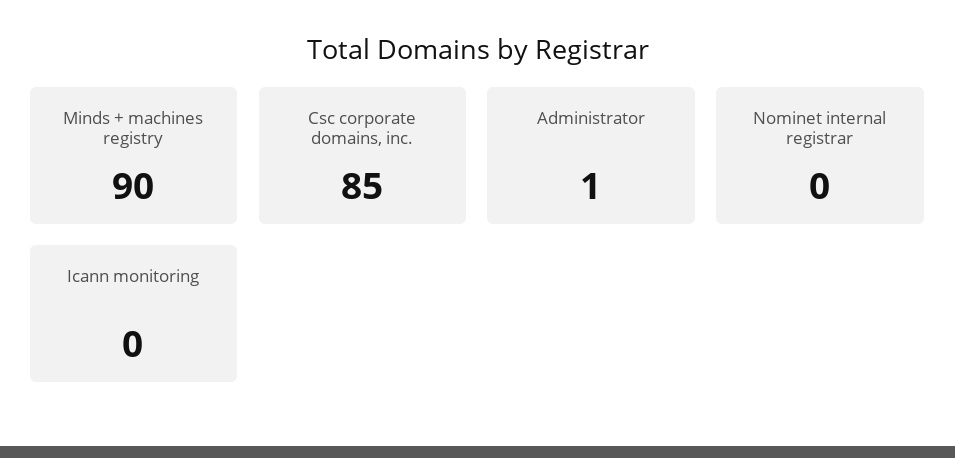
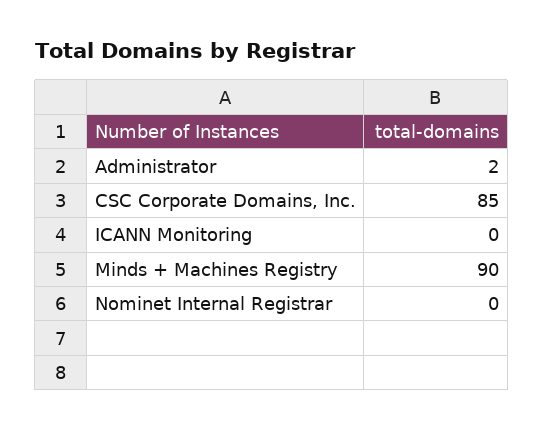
  {
    "Minds + machines registry": 90,
    "Csc corporate domains, inc.": 85,
-   "Administrator": 1,
+   "Administrator": 2,
    "Nominet internal registrar": 0,
    "Icann monitoring": 0
  }

